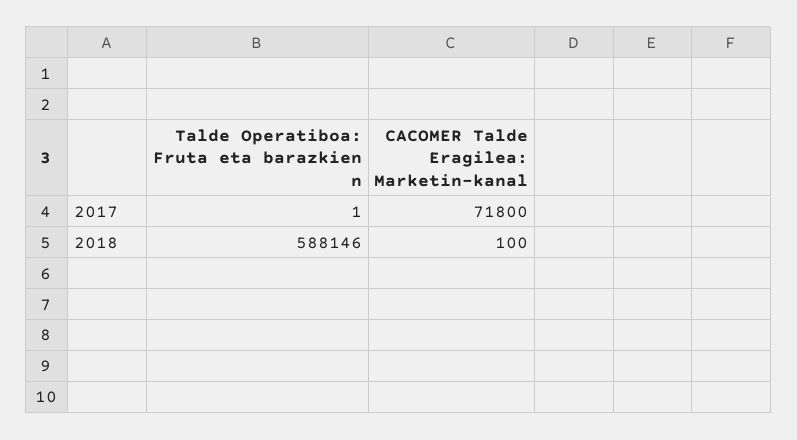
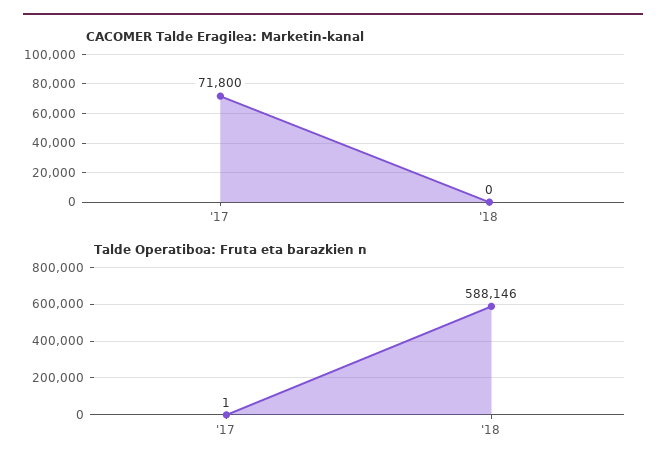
  {
    "Talde Operatiboa: Fruta eta barazkien n": {
      "2017": 1,
      "2018": 588146
    },
    "CACOMER Talde Eragilea: Marketin-kanal": {
      "2017": 71800,
-     "2018": 100
+     "2018": 0
    }
  }

